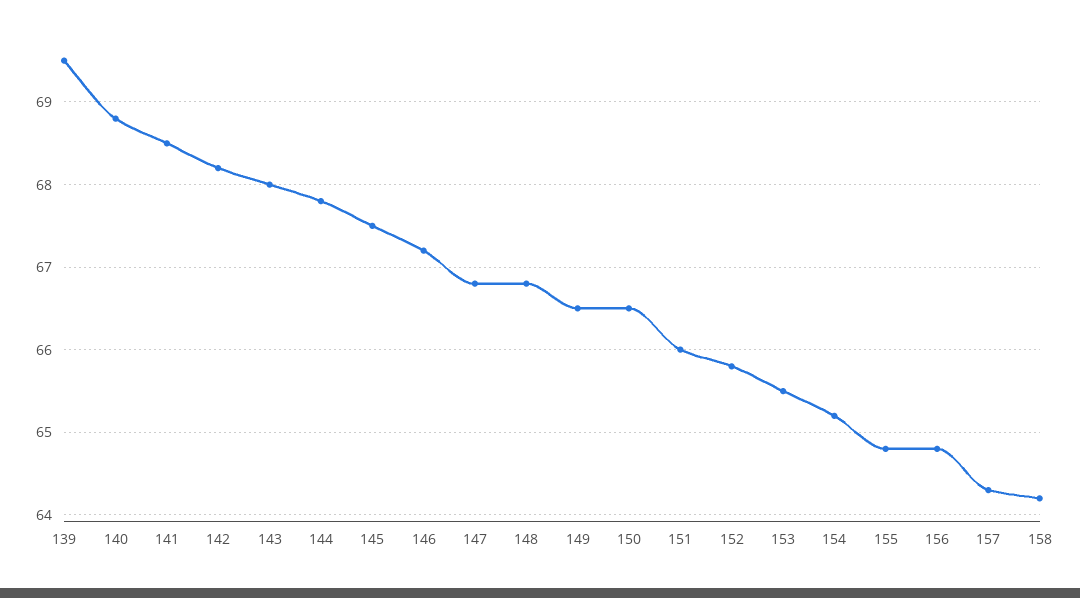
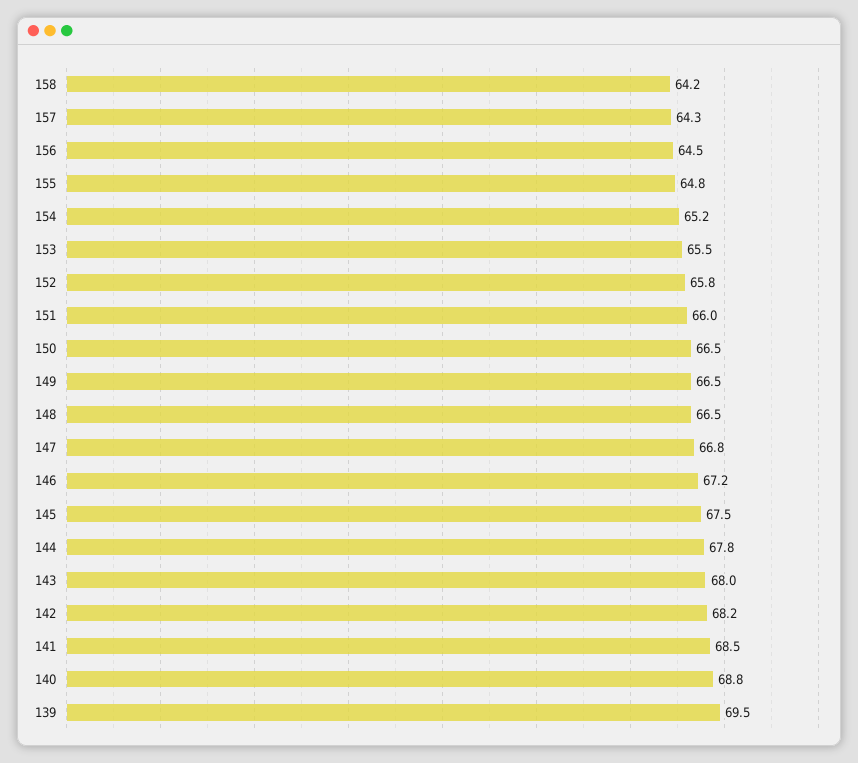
  {
    "139": 69.5,
    "140": 68.8,
    "141": 68.5,
    "142": 68.2,
    "143": 68,
    "144": 67.8,
    "145": 67.5,
    "146": 67.2,
    "147": 66.8,
-   "148": 66.8,
+   "148": 66.5,
    "149": 66.5,
    "150": 66.5,
    "151": 66,
    "152": 65.8,
    "153": 65.5,
    "154": 65.2,
    "155": 64.8,
-   "156": 64.8,
+   "156": 64.5,
    "157": 64.3,
    "158": 64.2
  }

